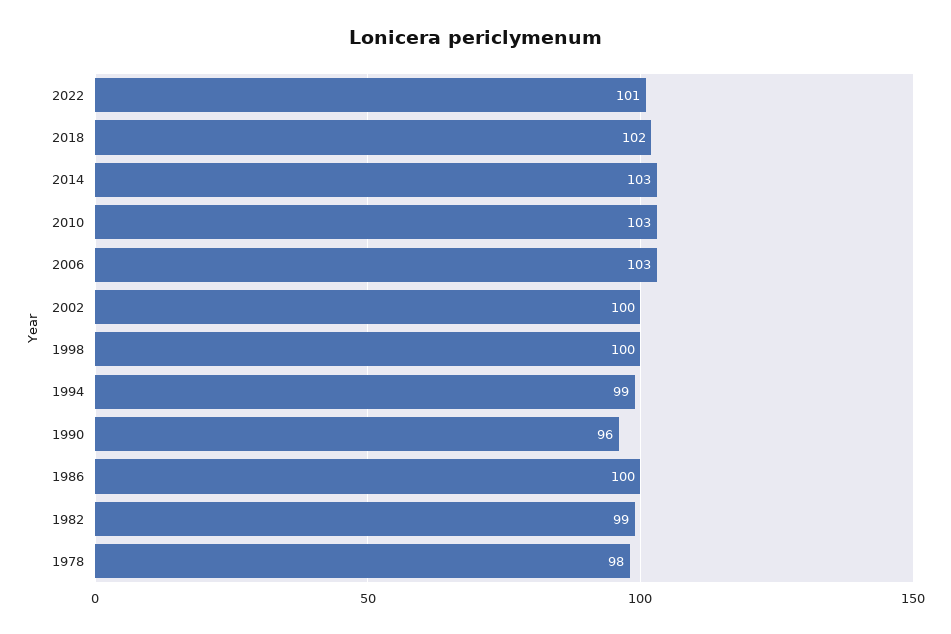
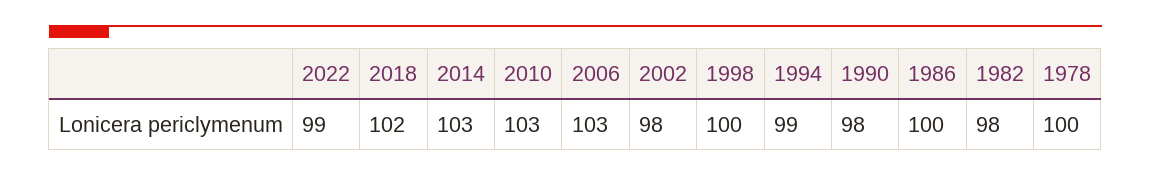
  {
-   "2022": 101,
+   "2022": 99,
    "2018": 102,
    "2014": 103,
    "2010": 103,
    "2006": 103,
-   "2002": 100,
+   "2002": 98,
    "1998": 100,
    "1994": 99,
-   "1990": 96,
+   "1990": 98,
    "1986": 100,
-   "1982": 99,
+   "1982": 98,
-   "1978": 98
+   "1978": 100
  }

